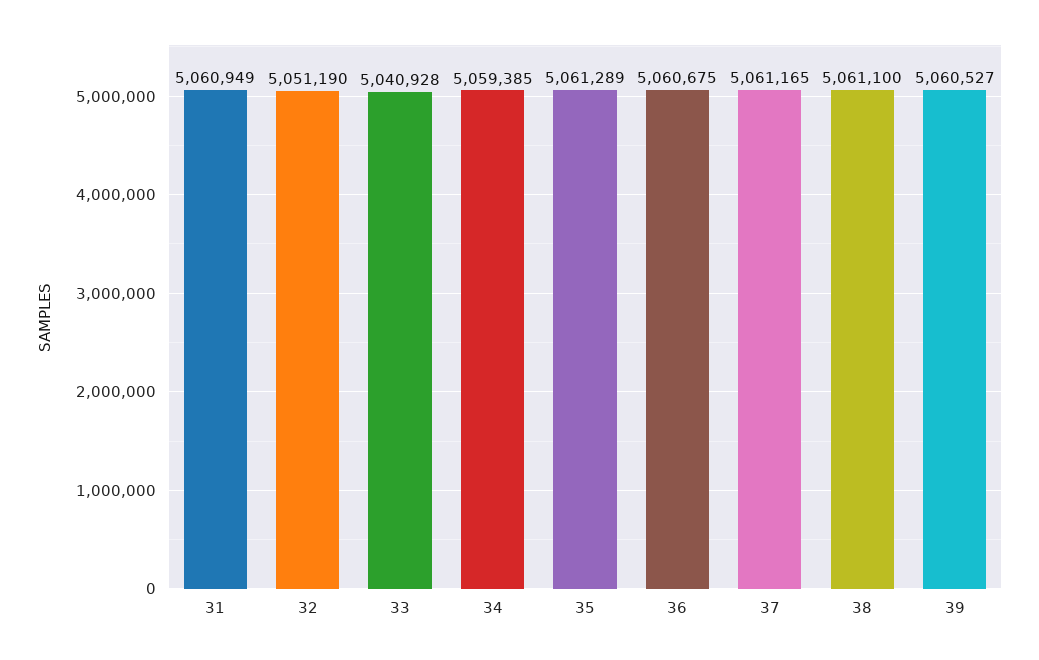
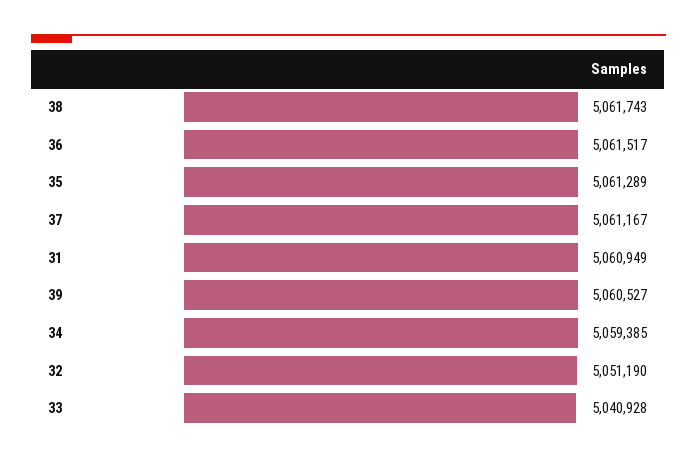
  {
    "31": 5060949,
    "32": 5051190,
    "33": 5040928,
    "34": 5059385,
    "35": 5061289,
-   "36": 5060675,
+   "36": 5061517,
-   "37": 5061165,
+   "37": 5061167,
-   "38": 5061100,
+   "38": 5061743,
    "39": 5060527
  }

